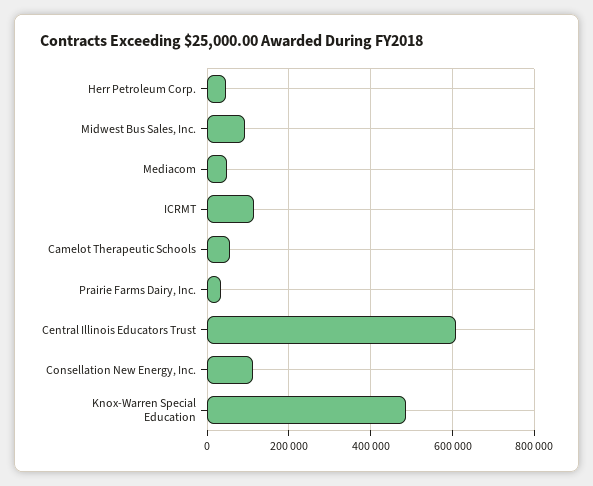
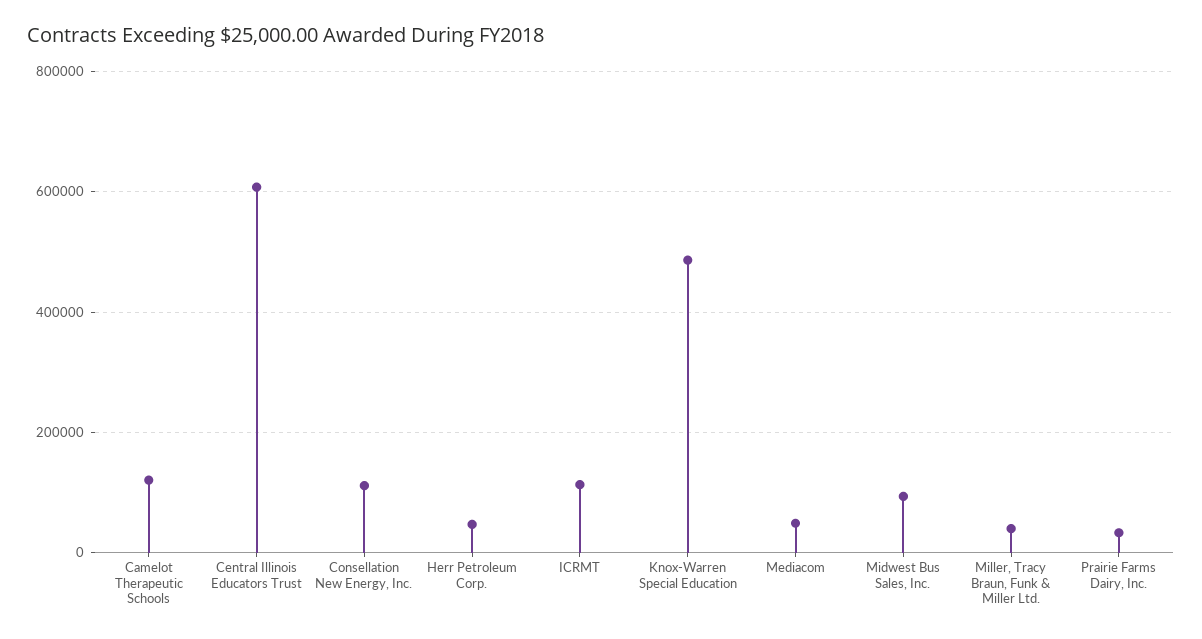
  {
    "Herr Petroleum Corp.": 40000,
    "Midwest Bus Sales, Inc.": 100000,
    "Mediacom": 40000,
    "ICRMT": 120000,
-   "Camelot Therapeutic Schools": 60000,
+   "Camelot Therapeutic Schools": 120000,
    "Prairie Farms Dairy, Inc.": 40000,
    "Central Illinois Educators Trust": 600000,
    "Consellation New Energy, Inc.": 120000,
-   "Knox-Warren Special Education": 480000
+   "Knox-Warren Special Education": 480000,
+   "Miller, Tracy Braun, Funk & Miller Ltd.": 40000
  }

